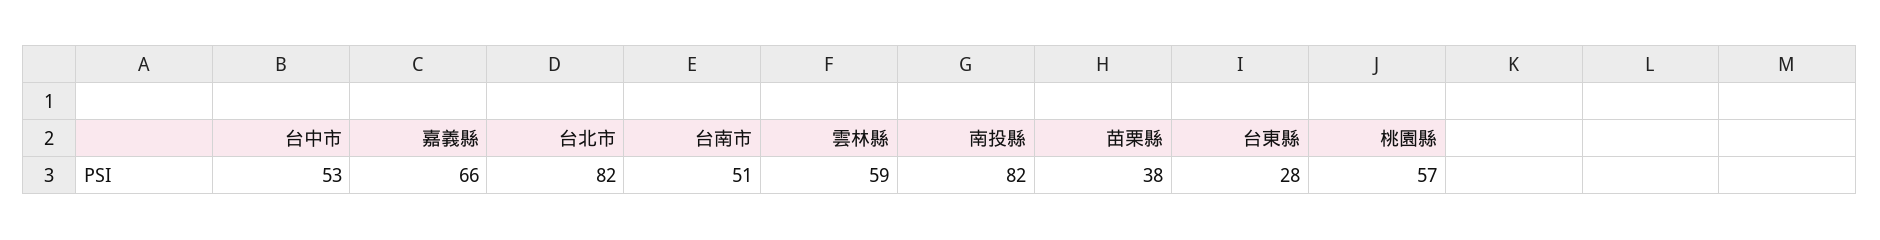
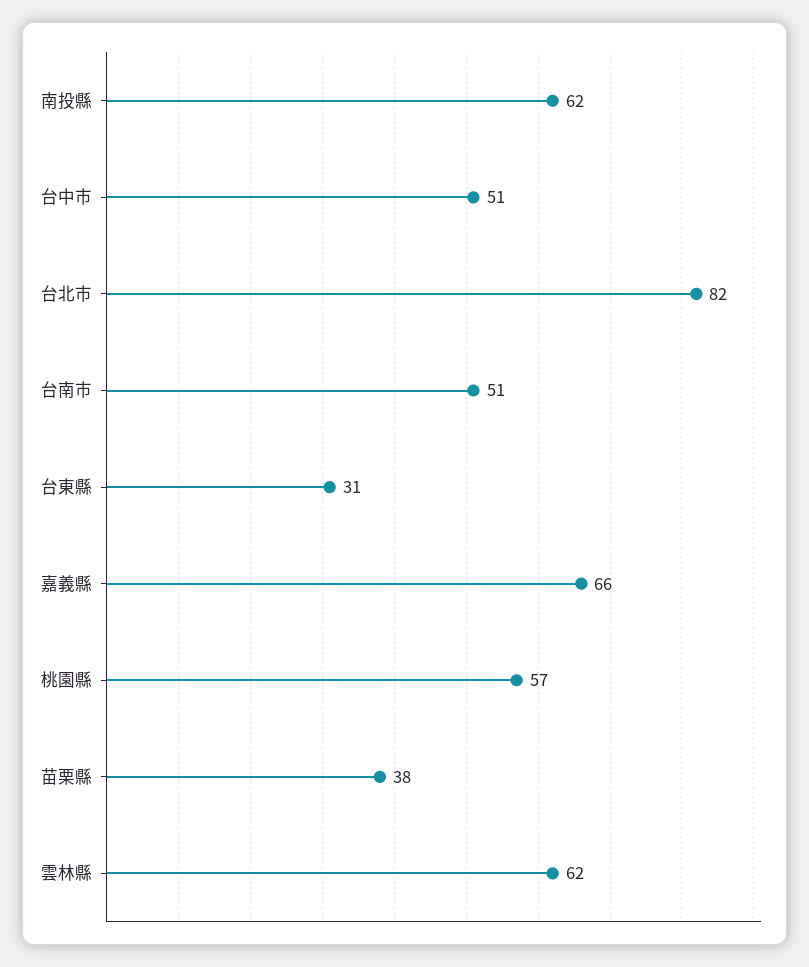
  {
-   "台中市": 53,
+   "台中市": 51,
    "嘉義縣": 66,
    "台北市": 82,
    "台南市": 51,
-   "雲林縣": 59,
+   "雲林縣": 62,
-   "南投縣": 82,
+   "南投縣": 62,
    "苗栗縣": 38,
-   "台東縣": 28,
+   "台東縣": 31,
    "桃園縣": 57
  }

